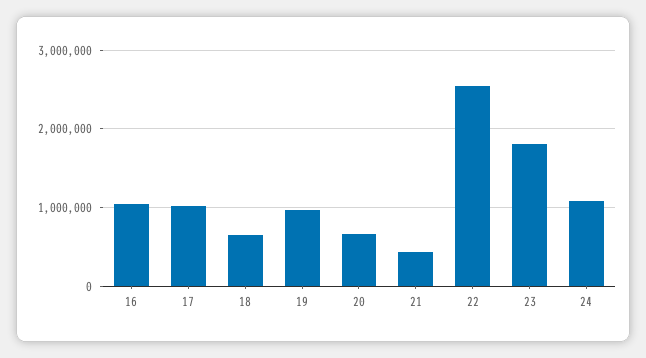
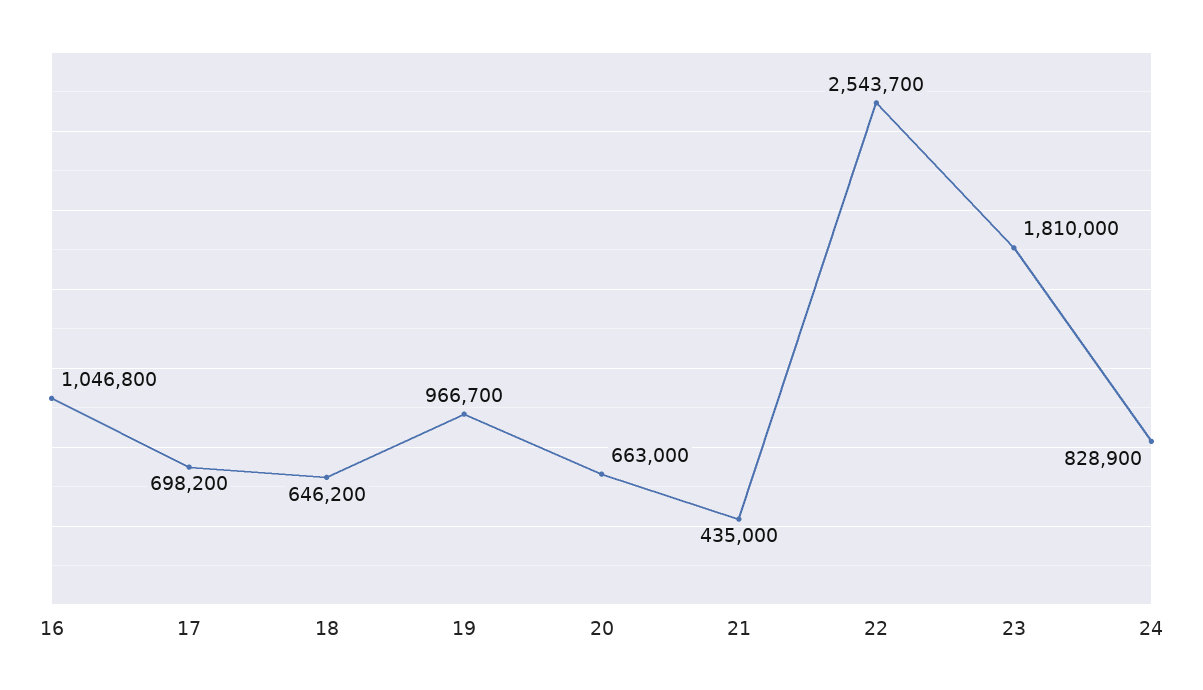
  {
    "16": 1046800,
-   "17": 1000000,
+   "17": 698200,
    "18": 646200,
    "19": 966700,
    "20": 663000,
    "21": 435000,
    "22": 2543700,
    "23": 1810000,
-   "24": 1100000
+   "24": 828900
  }

